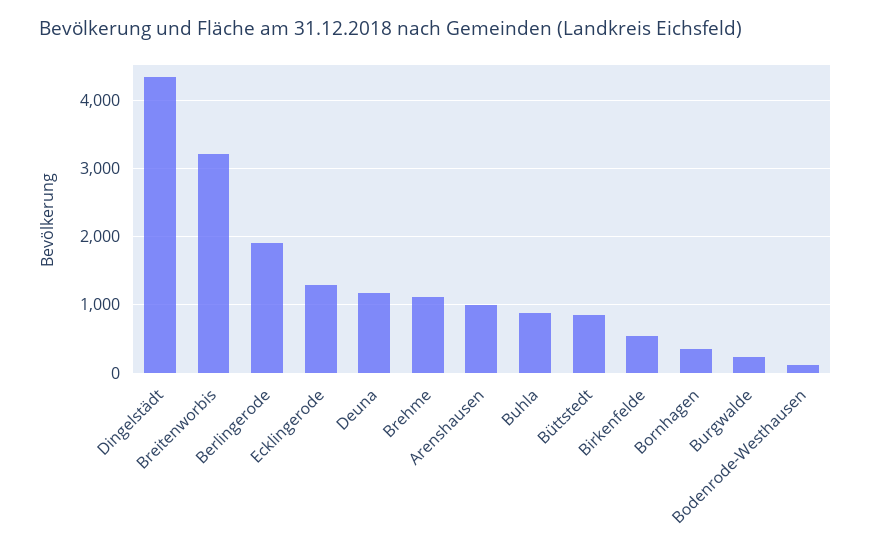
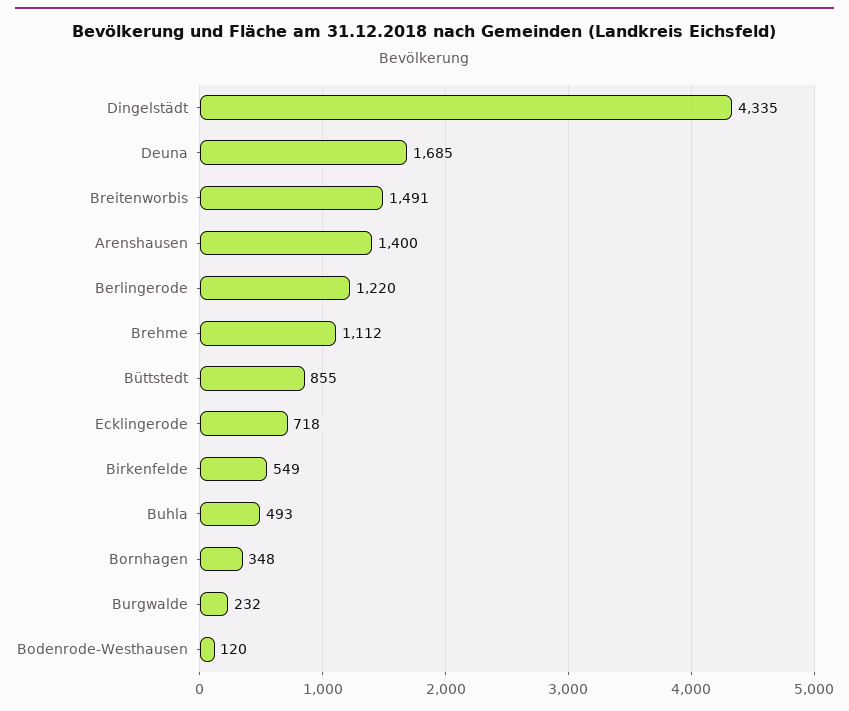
  {
    "Dingelstädt": 4335,
-   "Breitenworbis": 3200,
+   "Breitenworbis": 1491,
-   "Berlingerode": 1900,
+   "Berlingerode": 1220,
-   "Ecklingerode": 1300,
+   "Ecklingerode": 718,
-   "Deuna": 1200,
+   "Deuna": 1685,
    "Brehme": 1112,
-   "Arenshausen": 1000,
+   "Arenshausen": 1400,
-   "Buhla": 900,
+   "Buhla": 493,
    "Büttstedt": 855,
    "Birkenfelde": 549,
    "Bornhagen": 348,
    "Burgwalde": 232,
    "Bodenrode-Westhausen": 120
  }

